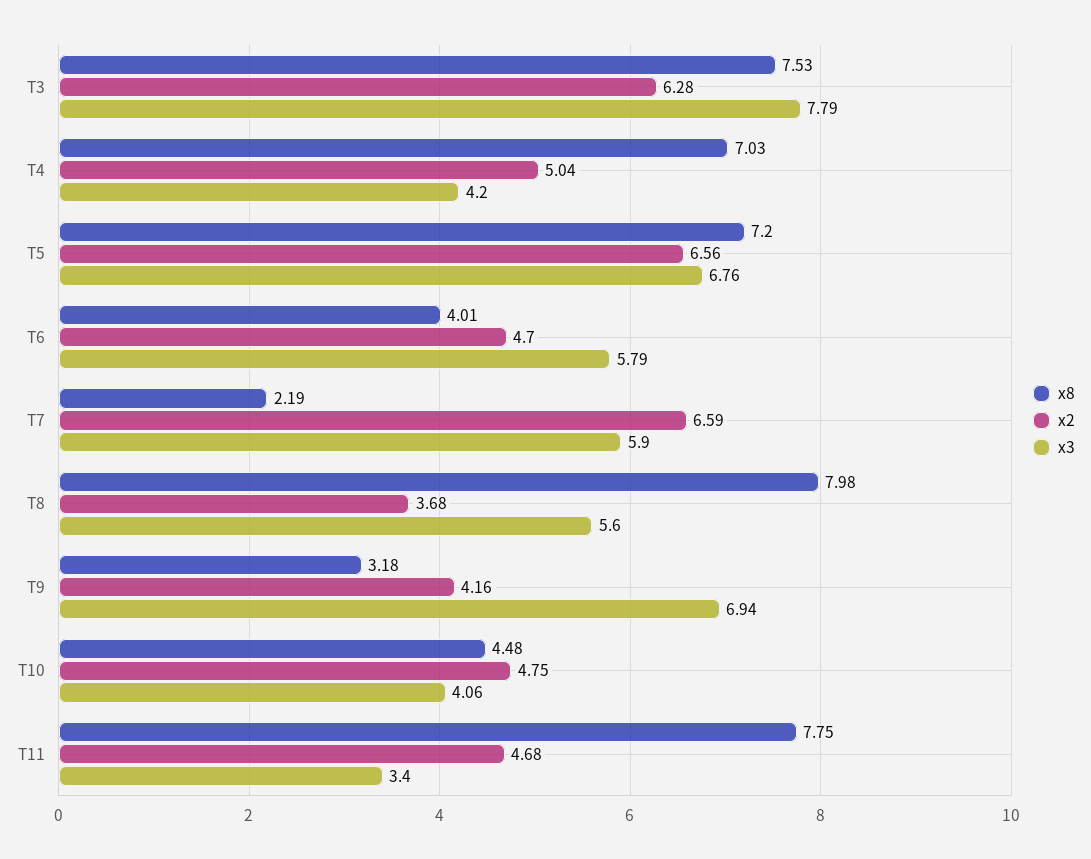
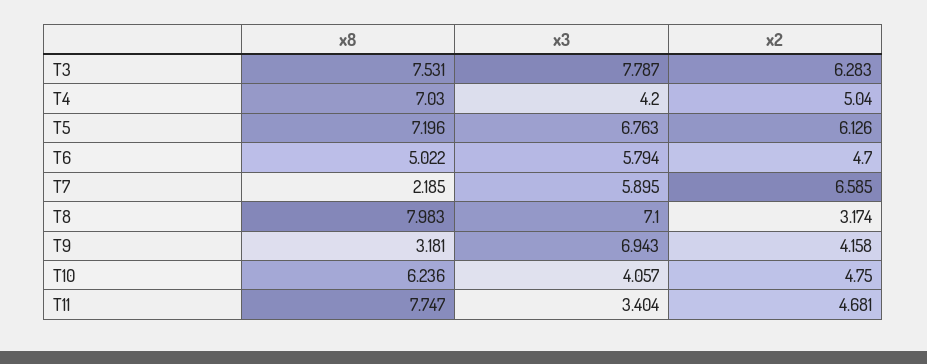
  {
    "x8": {
      "T3": 7.531,
      "T4": 7.03,
      "T5": 7.196,
-     "T6": 4.01,
+     "T6": 5.022,
      "T7": 2.185,
      "T8": 7.983,
      "T9": 3.181,
-     "T10": 4.48,
+     "T10": 6.236,
      "T11": 7.747
    },
    "x2": {
      "T3": 6.283,
      "T4": 5.04,
-     "T5": 6.56,
+     "T5": 6.126,
      "T6": 4.7,
      "T7": 6.585,
-     "T8": 3.68,
+     "T8": 3.174,
      "T9": 4.158,
      "T10": 4.75,
      "T11": 4.681
    },
    "x3": {
      "T3": 7.787,
      "T4": 4.2,
      "T5": 6.763,
      "T6": 5.794,
      "T7": 5.895,
-     "T8": 5.6,
+     "T8": 7.1,
      "T9": 6.943,
      "T10": 4.057,
      "T11": 3.404
    }
  }

